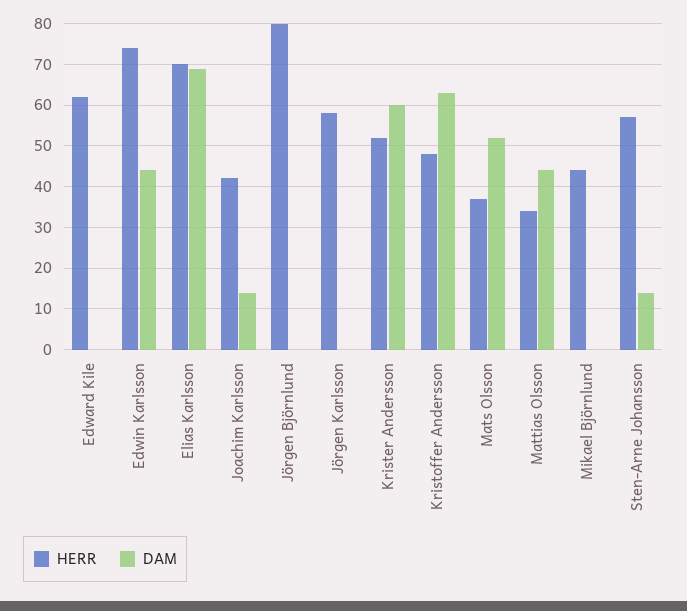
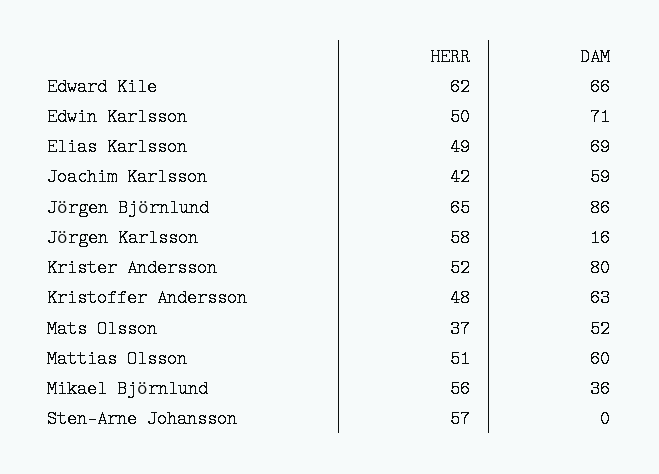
  {
    "HERR": {
      "Edward Kile": 62,
-     "Edwin Karlsson": 75,
+     "Edwin Karlsson": 50,
-     "Elias Karlsson": 70,
+     "Elias Karlsson": 49,
      "Joachim Karlsson": 42,
-     "Jörgen Björnlund": 80,
+     "Jörgen Björnlund": 65,
      "Jörgen Karlsson": 58,
      "Krister Andersson": 52,
      "Kristoffer Andersson": 48,
      "Mats Olsson": 37,
-     "Mattias Olsson": 35,
+     "Mattias Olsson": 51,
-     "Mikael Björnlund": 45,
+     "Mikael Björnlund": 56,
      "Sten-Arne Johansson": 57
    },
    "DAM": {
-     "Edward Kile": 0,
+     "Edward Kile": 66,
-     "Edwin Karlsson": 45,
+     "Edwin Karlsson": 71,
      "Elias Karlsson": 69,
-     "Joachim Karlsson": 15,
+     "Joachim Karlsson": 59,
-     "Jörgen Björnlund": 0,
+     "Jörgen Björnlund": 86,
-     "Jörgen Karlsson": 0,
+     "Jörgen Karlsson": 16,
-     "Krister Andersson": 60,
+     "Krister Andersson": 80,
      "Kristoffer Andersson": 63,
      "Mats Olsson": 52,
-     "Mattias Olsson": 45,
+     "Mattias Olsson": 60,
-     "Mikael Björnlund": 0,
+     "Mikael Björnlund": 36,
-     "Sten-Arne Johansson": 15
+     "Sten-Arne Johansson": 0
    }
  }

